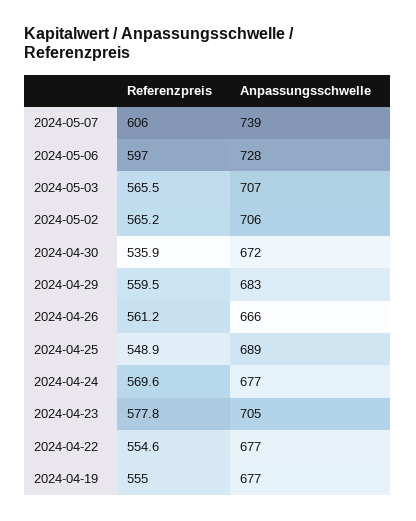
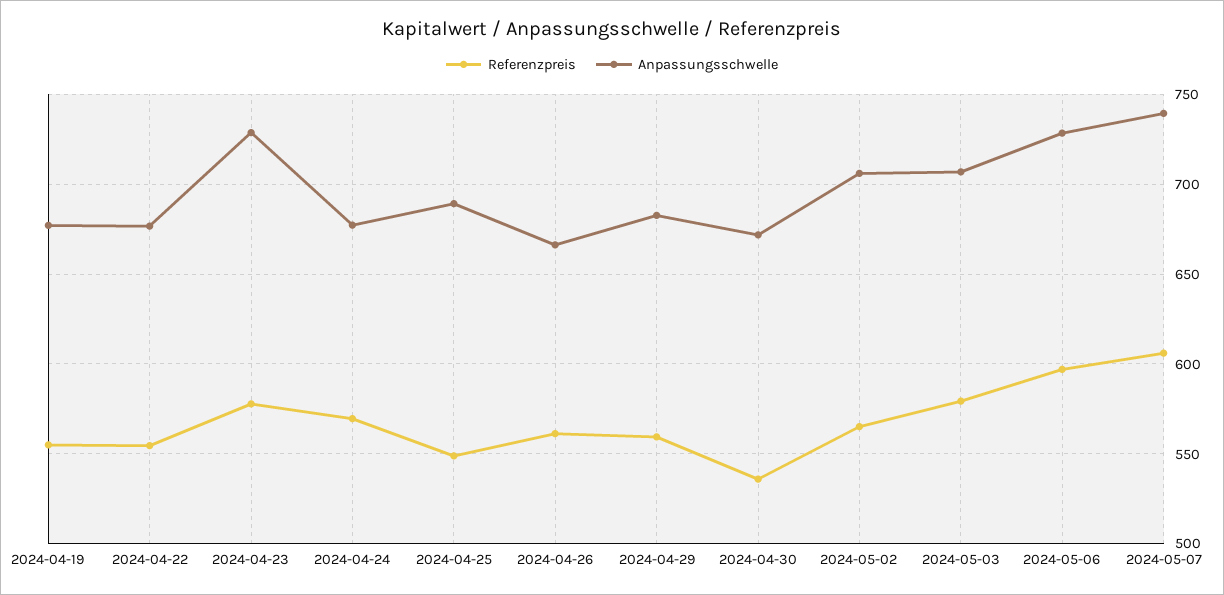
  {
    "Referenzpreis": {
      "2024-05-07": 606,
      "2024-05-06": 597,
-     "2024-05-03": 565.5,
+     "2024-05-03": 580,
      "2024-05-02": 565.2,
      "2024-04-30": 535.9,
      "2024-04-29": 559.5,
      "2024-04-26": 561.2,
      "2024-04-25": 548.9,
      "2024-04-24": 569.6,
      "2024-04-23": 577.8,
      "2024-04-22": 554.6,
      "2024-04-19": 555
    },
    "Anpassungsschwelle": {
      "2024-05-07": 739,
      "2024-05-06": 728,
      "2024-05-03": 707,
      "2024-05-02": 706,
      "2024-04-30": 672,
      "2024-04-29": 683,
      "2024-04-26": 666,
      "2024-04-25": 689,
      "2024-04-24": 677,
-     "2024-04-23": 705,
+     "2024-04-23": 730,
      "2024-04-22": 677,
      "2024-04-19": 677
    }
  }

